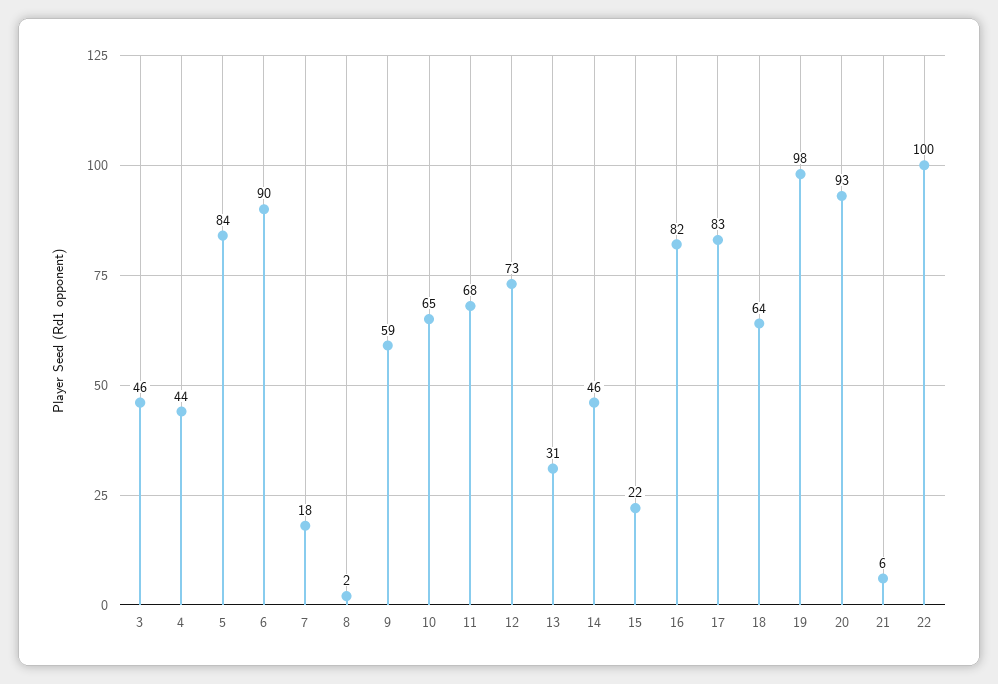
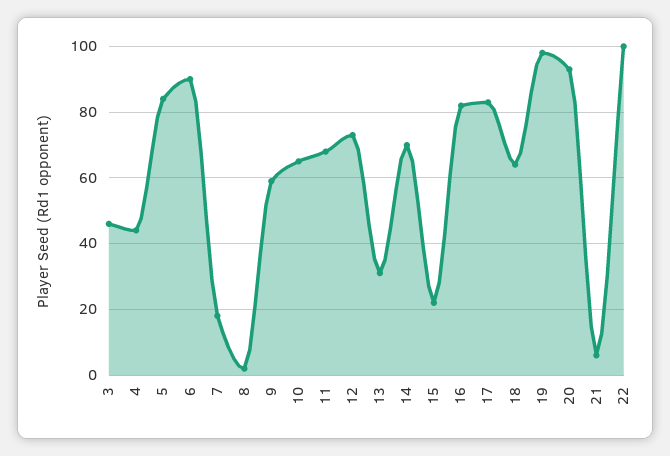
  {
    "3": 46,
    "4": 44,
    "5": 84,
    "6": 90,
    "7": 18,
    "8": 2,
    "9": 59,
    "10": 65,
    "11": 68,
    "12": 73,
    "13": 31,
-   "14": 46,
+   "14": 70,
    "15": 22,
    "16": 82,
    "17": 83,
    "18": 64,
    "19": 98,
    "20": 93,
    "21": 6,
    "22": 100
  }

